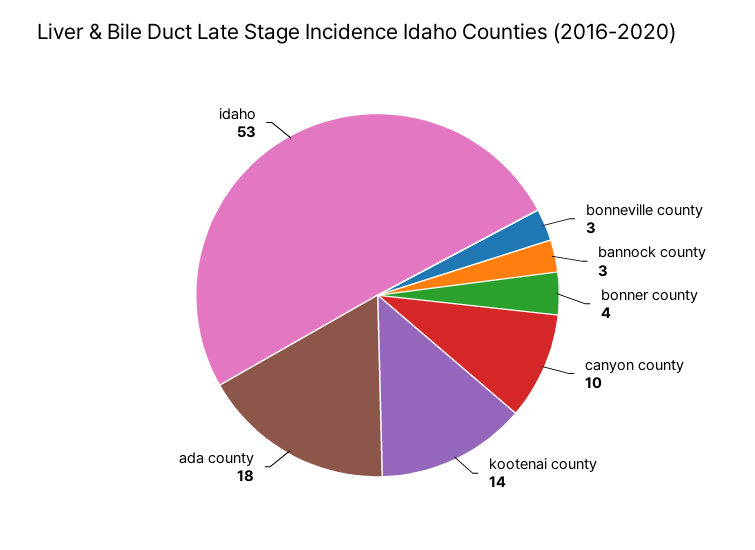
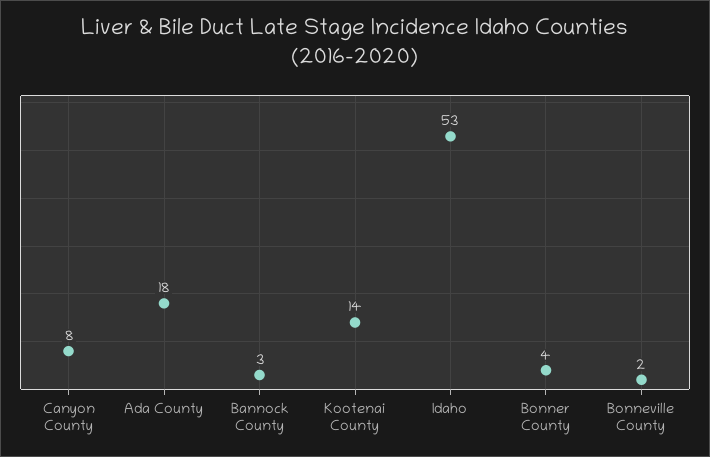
  {
-   "bonneville county": 3,
+   "bonneville county": 2,
    "bannock county": 3,
    "bonner county": 4,
-   "canyon county": 10,
+   "canyon county": 8,
    "kootenai county": 14,
    "ada county": 18,
    "idaho": 53
  }

